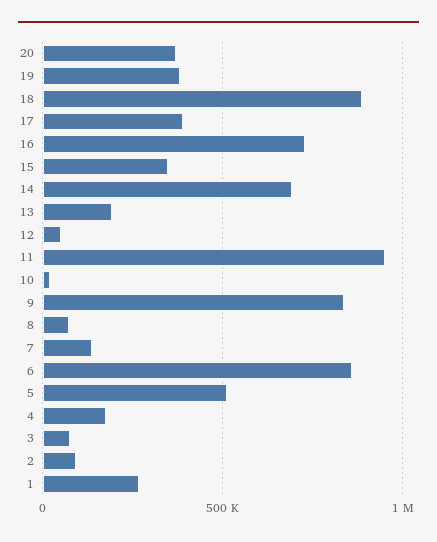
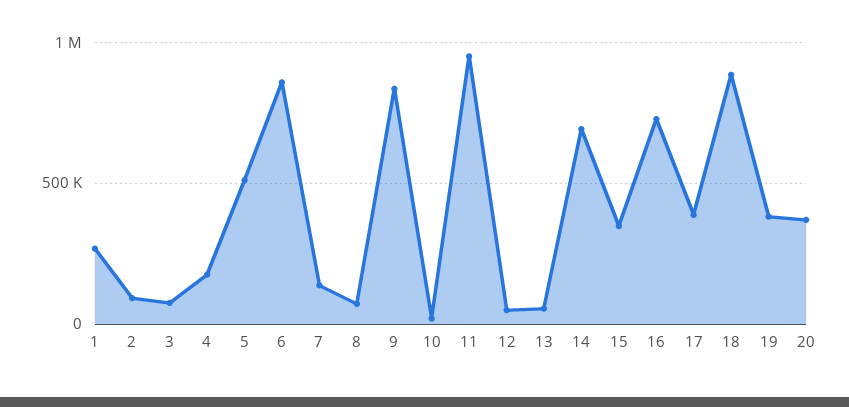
  {
    "20": 350000,
    "19": 400000,
    "18": 900000,
    "17": 400000,
    "16": 750000,
    "15": 350000,
    "14": 700000,
-   "13": 200000,
+   "13": 50000,
    "12": 50000,
    "11": 950000,
    "10": 0,
    "9": 850000,
    "8": 50000,
    "7": 150000,
    "6": 850000,
    "5": 500000,
    "4": 200000,
    "3": 100000,
    "2": 100000,
    "1": 250000
  }

